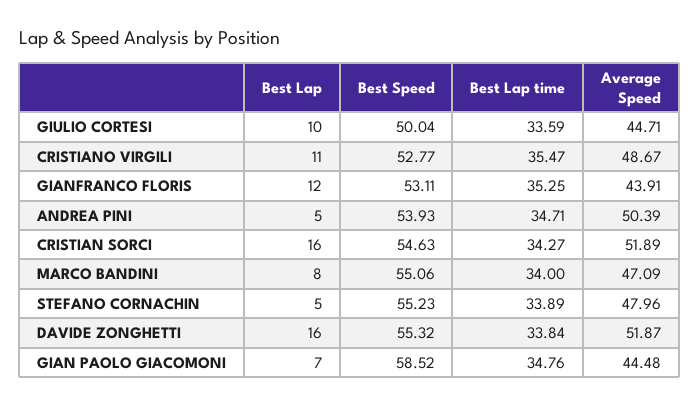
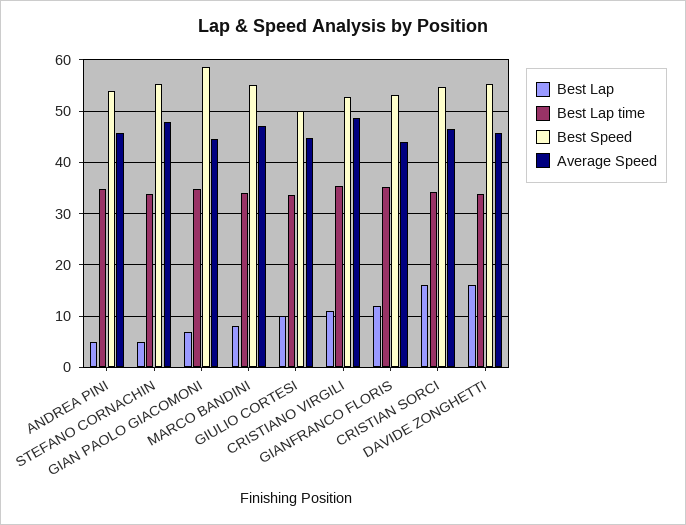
  {
    "Best Lap": {
      "GIULIO CORTESI": 10,
      "CRISTIANO VIRGILI": 11,
      "GIANFRANCO FLORIS": 12,
      "ANDREA PINI": 5,
      "CRISTIAN SORCI": 16,
      "MARCO BANDINI": 8,
      "STEFANO CORNACHIN": 5,
      "DAVIDE ZONGHETTI": 16,
      "GIAN PAOLO GIACOMONI": 7
    },
    "Best Speed": {
      "GIULIO CORTESI": 50.04,
      "CRISTIANO VIRGILI": 52.77,
      "GIANFRANCO FLORIS": 53.11,
      "ANDREA PINI": 53.93,
      "CRISTIAN SORCI": 54.63,
      "MARCO BANDINI": 55.06,
      "STEFANO CORNACHIN": 55.23,
      "DAVIDE ZONGHETTI": 55.32,
      "GIAN PAOLO GIACOMONI": 58.52
    },
    "Best Lap time": {
      "GIULIO CORTESI": 33.59,
      "CRISTIANO VIRGILI": 35.47,
      "GIANFRANCO FLORIS": 35.25,
      "ANDREA PINI": 34.71,
      "CRISTIAN SORCI": 34.27,
      "MARCO BANDINI": 34,
      "STEFANO CORNACHIN": 33.89,
      "DAVIDE ZONGHETTI": 33.84,
      "GIAN PAOLO GIACOMONI": 34.76
    },
    "Average Speed": {
      "GIULIO CORTESI": 44.71,
      "CRISTIANO VIRGILI": 48.67,
      "GIANFRANCO FLORIS": 43.91,
-     "ANDREA PINI": 50.39,
+     "ANDREA PINI": 46,
-     "CRISTIAN SORCI": 51.89,
+     "CRISTIAN SORCI": 46,
      "MARCO BANDINI": 47.09,
      "STEFANO CORNACHIN": 47.96,
-     "DAVIDE ZONGHETTI": 51.87,
+     "DAVIDE ZONGHETTI": 46,
      "GIAN PAOLO GIACOMONI": 44.48
    }
  }

